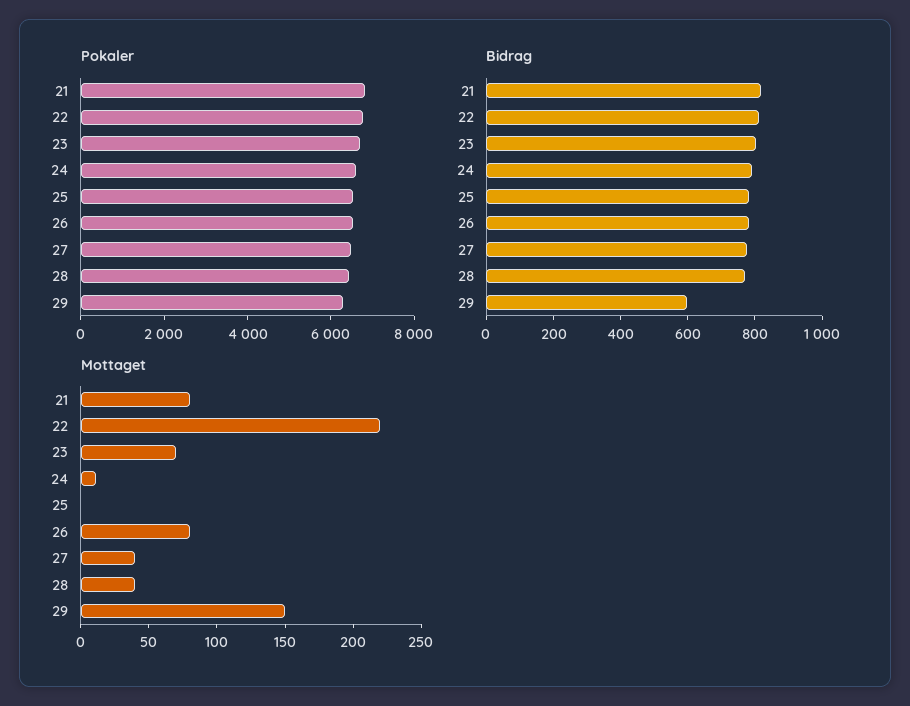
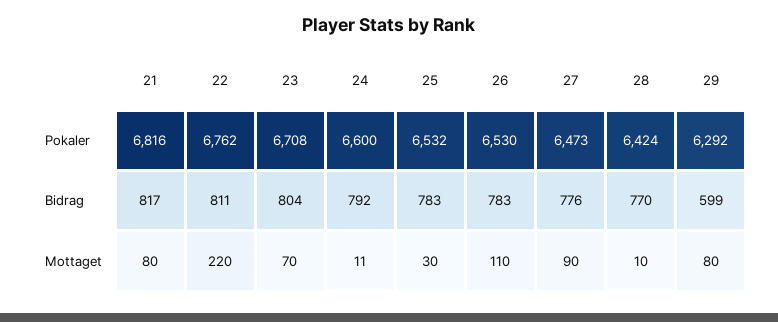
  {
    "Pokaler": {
      "21": 6816,
      "22": 6762,
      "23": 6708,
      "24": 6600,
      "25": 6532,
      "26": 6530,
      "27": 6473,
      "28": 6424,
      "29": 6292
    },
    "Bidrag": {
      "21": 817,
      "22": 811,
      "23": 804,
      "24": 792,
      "25": 783,
      "26": 783,
      "27": 776,
      "28": 770,
      "29": 599
    },
    "Mottaget": {
      "21": 80,
      "22": 220,
      "23": 70,
      "24": 11,
-     "25": 0,
+     "25": 30,
-     "26": 80,
+     "26": 110,
-     "27": 40,
+     "27": 90,
-     "28": 40,
+     "28": 10,
-     "29": 150
+     "29": 80
    }
  }

